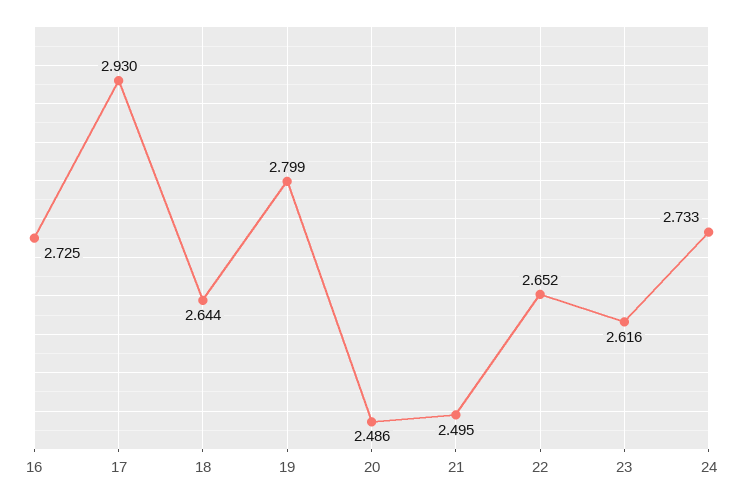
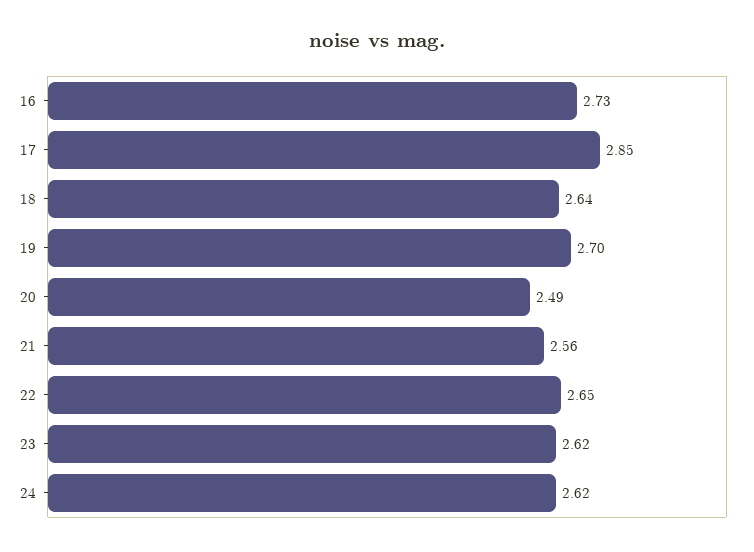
  {
    "16": 2.725,
-   "17": 2.93,
+   "17": 2.85,
    "18": 2.644,
-   "19": 2.799,
+   "19": 2.7,
    "20": 2.486,
-   "21": 2.495,
+   "21": 2.56,
    "22": 2.652,
    "23": 2.616,
-   "24": 2.733
+   "24": 2.62
  }

